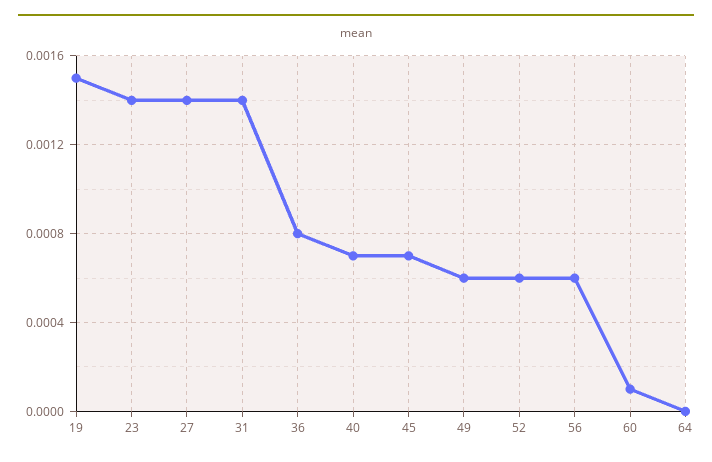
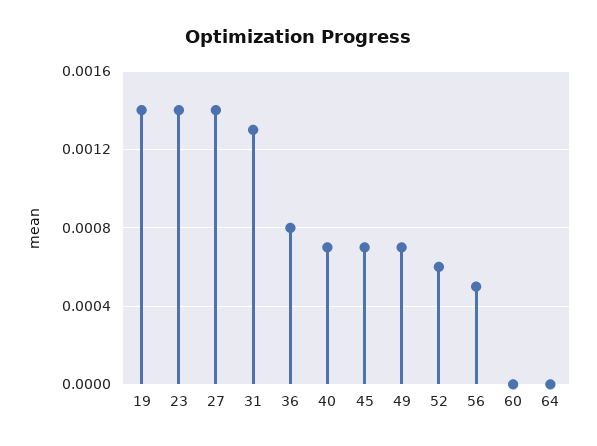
  {
-   "19": 0.0015,
+   "19": 0.0014,
    "23": 0.0014,
    "27": 0.0014,
-   "31": 0.0014,
+   "31": 0.0013,
    "36": 0.0008,
    "40": 0.0007,
    "45": 0.0007,
-   "49": 0.0006,
+   "49": 0.0007,
    "52": 0.0006,
-   "56": 0.0006,
+   "56": 0.0005,
-   "60": 0.0001,
+   "60": 0,
    "64": 0
  }

